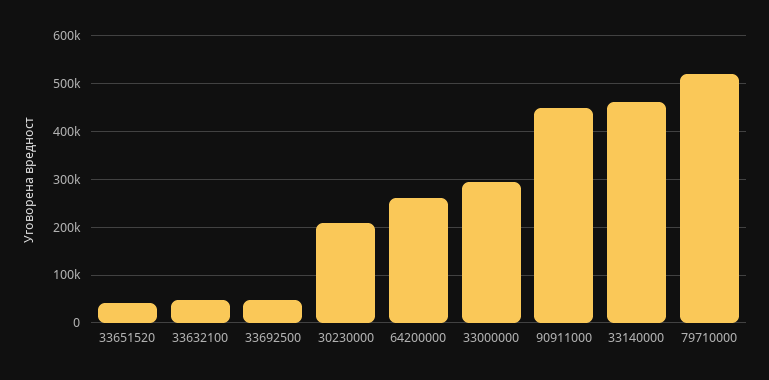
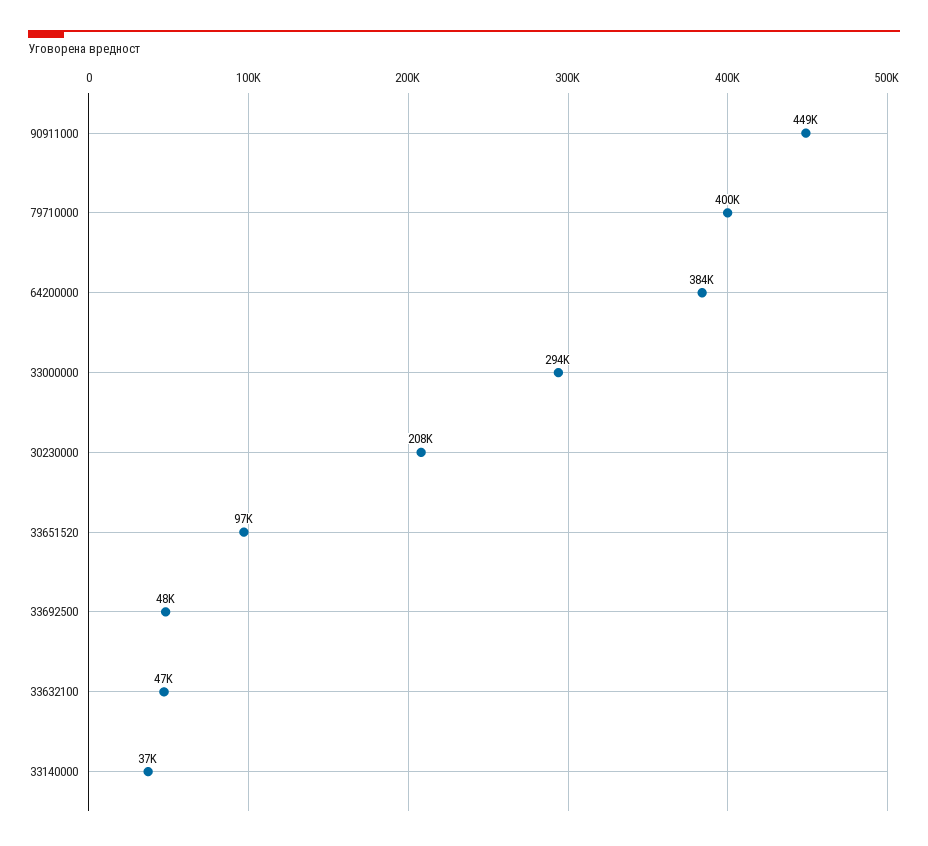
  {
-   "33651520": 40000,
+   "33651520": 97000,
    "33632100": 47000,
    "33692500": 48000,
    "30230000": 208000,
-   "64200000": 260000,
+   "64200000": 384000,
    "33000000": 294000,
    "90911000": 449000,
-   "33140000": 460000,
+   "33140000": 37000,
-   "79710000": 520000
+   "79710000": 400000
  }

